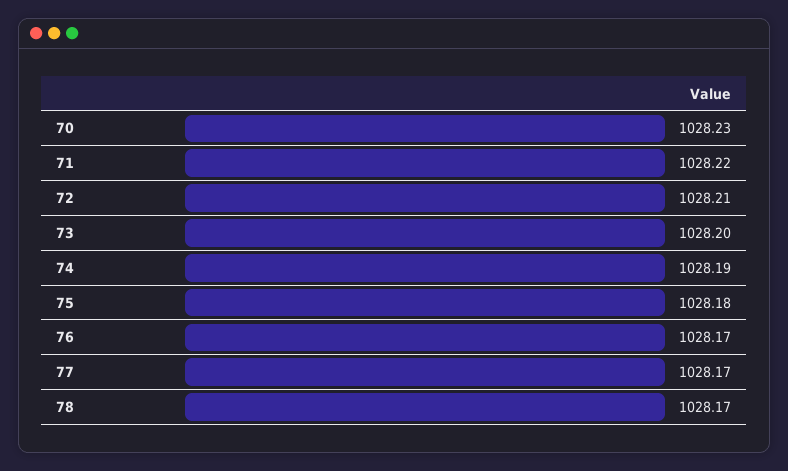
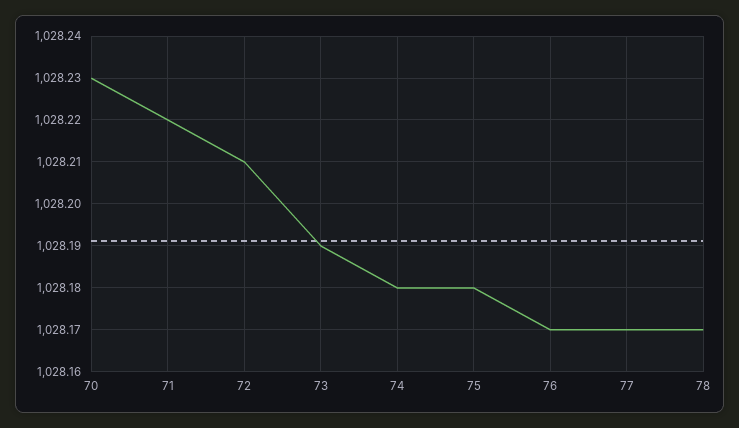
  {
    "70": 1028.23,
    "71": 1028.22,
    "72": 1028.21,
-   "73": 1028.2,
+   "73": 1028.19,
-   "74": 1028.19,
+   "74": 1028.18,
    "75": 1028.18,
    "76": 1028.17,
    "77": 1028.17,
    "78": 1028.17
  }

